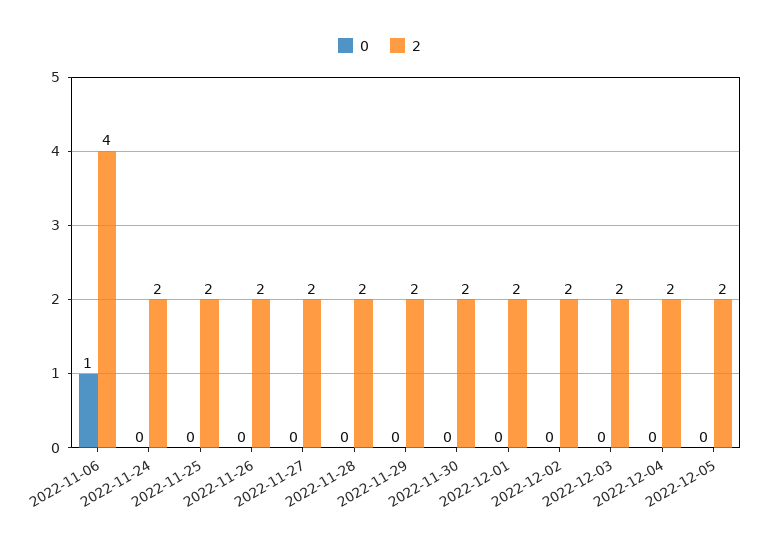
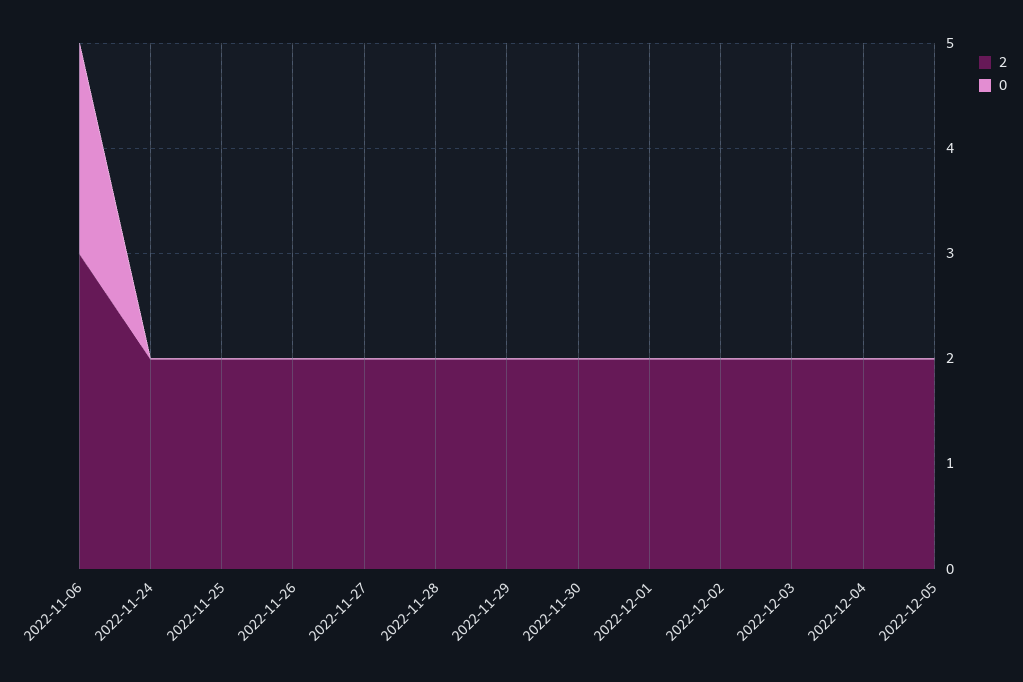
  {
    "0": {
-     "2022-11-06": 1,
+     "2022-11-06": 2,
      "2022-11-24": 0,
      "2022-11-25": 0,
      "2022-11-26": 0,
      "2022-11-27": 0,
      "2022-11-28": 0,
      "2022-11-29": 0,
      "2022-11-30": 0,
      "2022-12-01": 0,
      "2022-12-02": 0,
      "2022-12-03": 0,
      "2022-12-04": 0,
      "2022-12-05": 0
    },
    "2": {
-     "2022-11-06": 4,
+     "2022-11-06": 3,
      "2022-11-24": 2,
      "2022-11-25": 2,
      "2022-11-26": 2,
      "2022-11-27": 2,
      "2022-11-28": 2,
      "2022-11-29": 2,
      "2022-11-30": 2,
      "2022-12-01": 2,
      "2022-12-02": 2,
      "2022-12-03": 2,
      "2022-12-04": 2,
      "2022-12-05": 2
    }
  }

